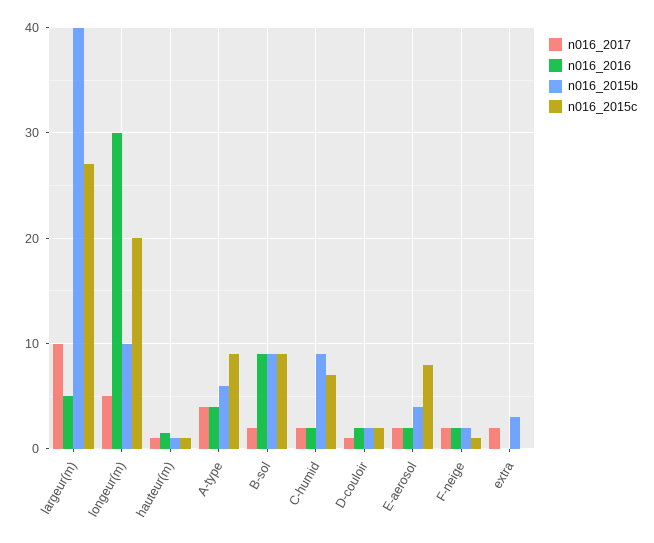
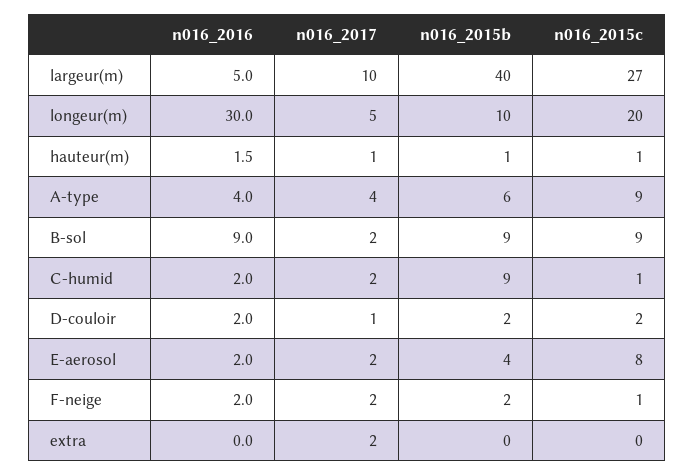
  {
    "n016_2017": {
      "largeur(m)": 10,
      "longeur(m)": 5,
      "hauteur(m)": 1,
      "A-type": 4,
      "B-sol": 2,
      "C-humid": 2,
      "D-couloir": 1,
      "E-aerosol": 2,
      "F-neige": 2,
      "extra": 2
    },
    "n016_2016": {
      "largeur(m)": 5,
      "longeur(m)": 30,
      "hauteur(m)": 1.5,
      "A-type": 4,
      "B-sol": 9,
      "C-humid": 2,
      "D-couloir": 2,
      "E-aerosol": 2,
      "F-neige": 2,
      "extra": 0
    },
    "n016_2015b": {
      "largeur(m)": 40,
      "longeur(m)": 10,
      "hauteur(m)": 1,
      "A-type": 6,
      "B-sol": 9,
      "C-humid": 9,
      "D-couloir": 2,
      "E-aerosol": 4,
      "F-neige": 2,
-     "extra": 3
+     "extra": 0
    },
    "n016_2015c": {
      "largeur(m)": 27,
      "longeur(m)": 20,
      "hauteur(m)": 1,
      "A-type": 9,
      "B-sol": 9,
-     "C-humid": 7,
+     "C-humid": 1,
      "D-couloir": 2,
      "E-aerosol": 8,
      "F-neige": 1,
      "extra": 0
    }
  }

